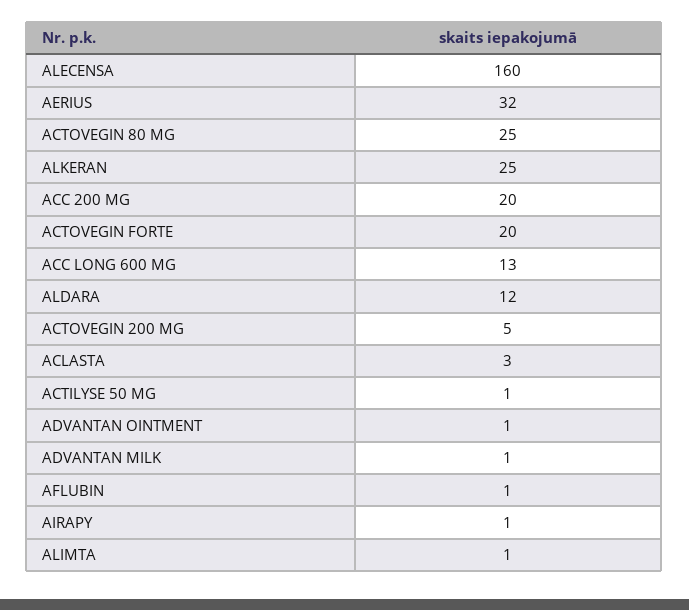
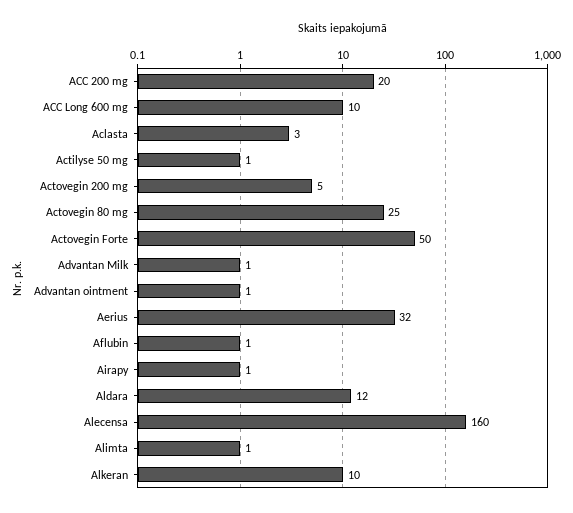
  {
    "ALECENSA": 160,
    "AERIUS": 32,
    "ACTOVEGIN 80 MG": 25,
-   "ALKERAN": 25,
+   "ALKERAN": 10,
    "ACC 200 MG": 20,
-   "ACTOVEGIN FORTE": 20,
+   "ACTOVEGIN FORTE": 50,
-   "ACC LONG 600 MG": 13,
+   "ACC LONG 600 MG": 10,
    "ALDARA": 12,
    "ACTOVEGIN 200 MG": 5,
    "ACLASTA": 3,
    "ACTILYSE 50 MG": 1,
    "ADVANTAN OINTMENT": 1,
    "ADVANTAN MILK": 1,
    "AFLUBIN": 1,
    "AIRAPY": 1,
    "ALIMTA": 1
  }

